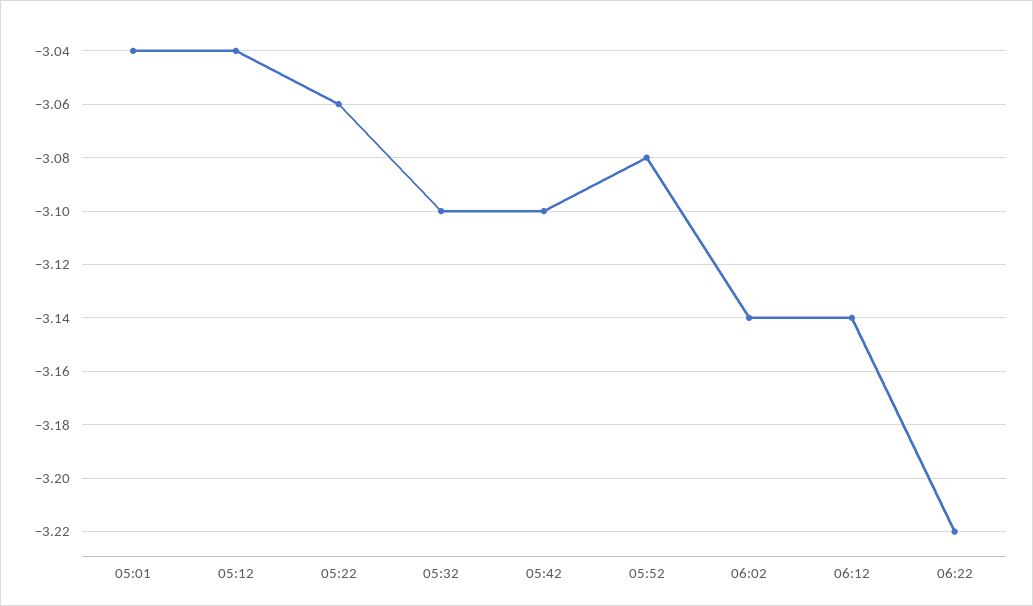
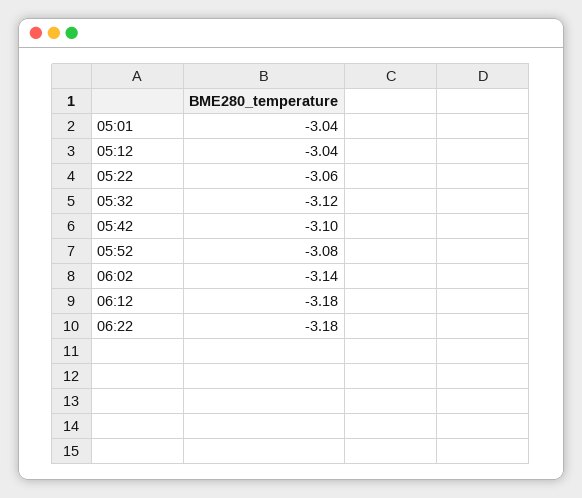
  {
    "05:01": -3.04,
    "05:12": -3.04,
    "05:22": -3.06,
-   "05:32": -3.1,
+   "05:32": -3.12,
    "05:42": -3.1,
    "05:52": -3.08,
    "06:02": -3.14,
-   "06:12": -3.14,
+   "06:12": -3.18,
-   "06:22": -3.22
+   "06:22": -3.18
  }

